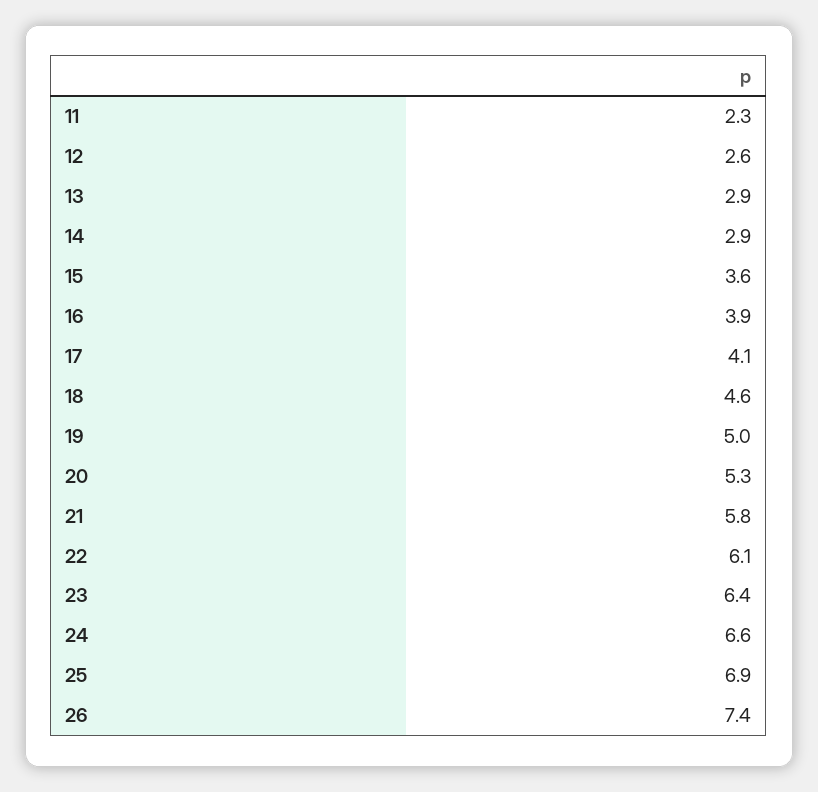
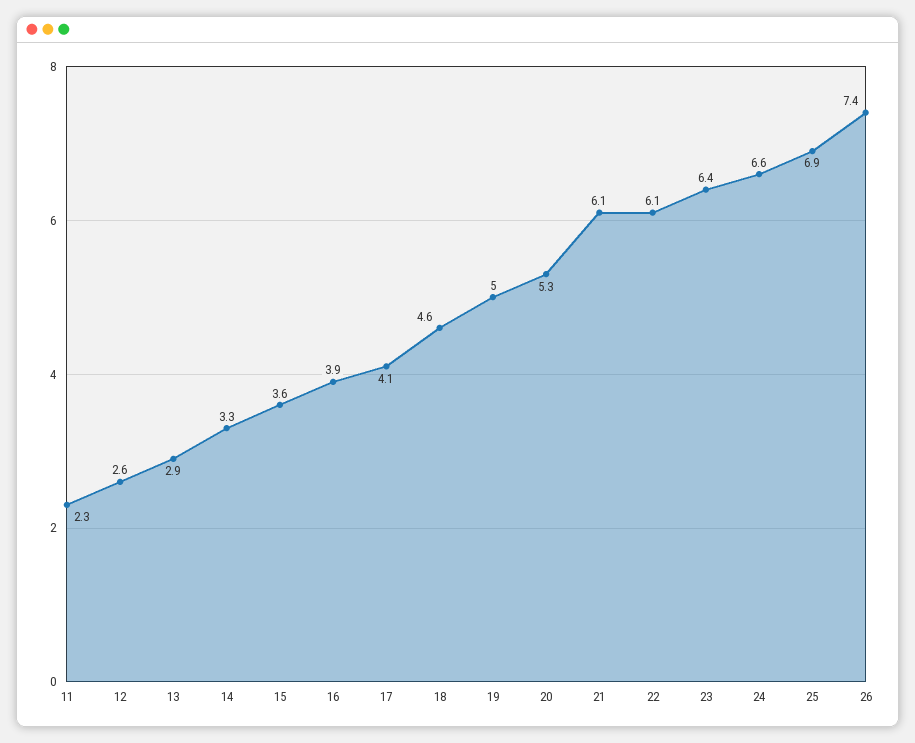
  {
    "11": 2.3,
    "12": 2.6,
    "13": 2.9,
-   "14": 2.9,
+   "14": 3.3,
    "15": 3.6,
    "16": 3.9,
    "17": 4.1,
    "18": 4.6,
    "19": 5,
    "20": 5.3,
-   "21": 5.8,
+   "21": 6.1,
    "22": 6.1,
    "23": 6.4,
    "24": 6.6,
    "25": 6.9,
    "26": 7.4
  }

